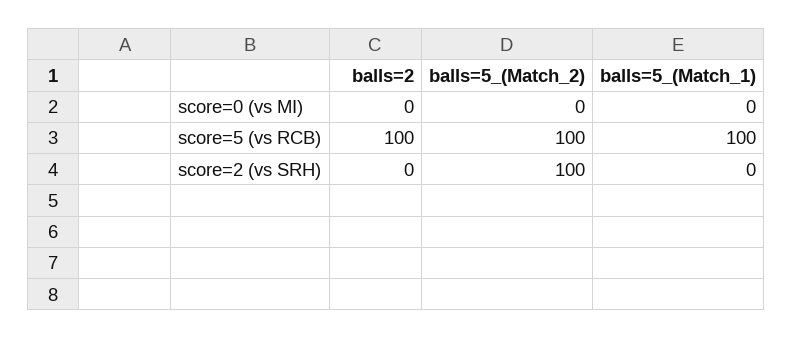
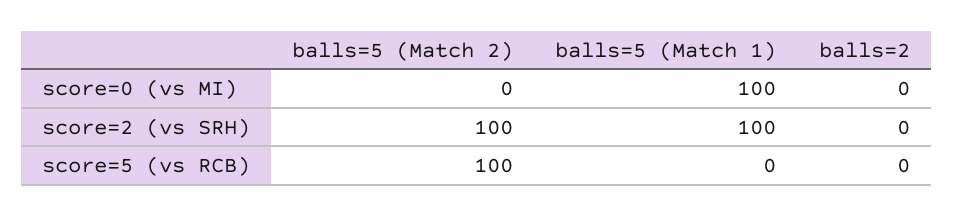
  {
    "balls=2": {
      "score=0 (vs MI)": 0,
-     "score=5 (vs RCB)": 100,
+     "score=5 (vs RCB)": 0,
      "score=2 (vs SRH)": 0
    },
    "balls=5_(Match_2)": {
      "score=0 (vs MI)": 0,
      "score=5 (vs RCB)": 100,
      "score=2 (vs SRH)": 100
    },
    "balls=5_(Match_1)": {
-     "score=0 (vs MI)": 0,
+     "score=0 (vs MI)": 100,
-     "score=5 (vs RCB)": 100,
+     "score=5 (vs RCB)": 0,
-     "score=2 (vs SRH)": 0
+     "score=2 (vs SRH)": 100
    }
  }

